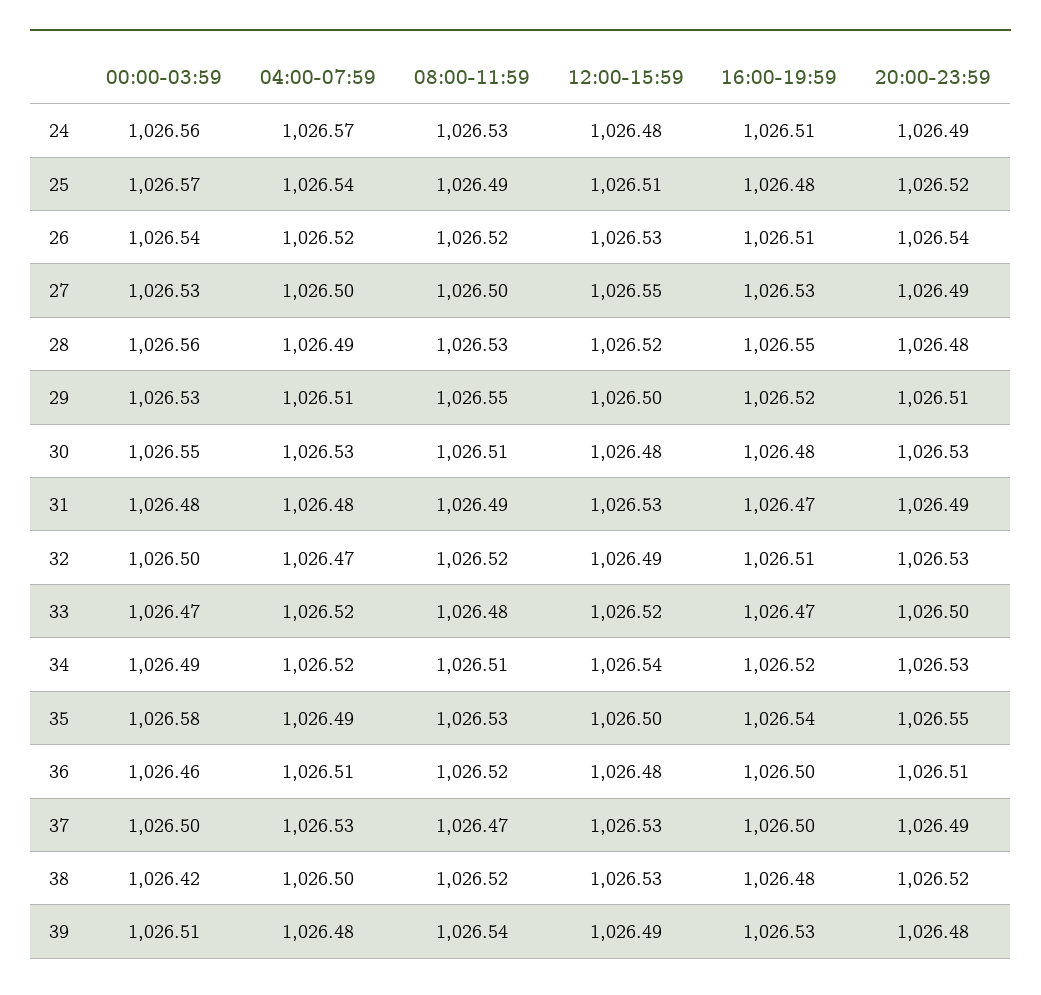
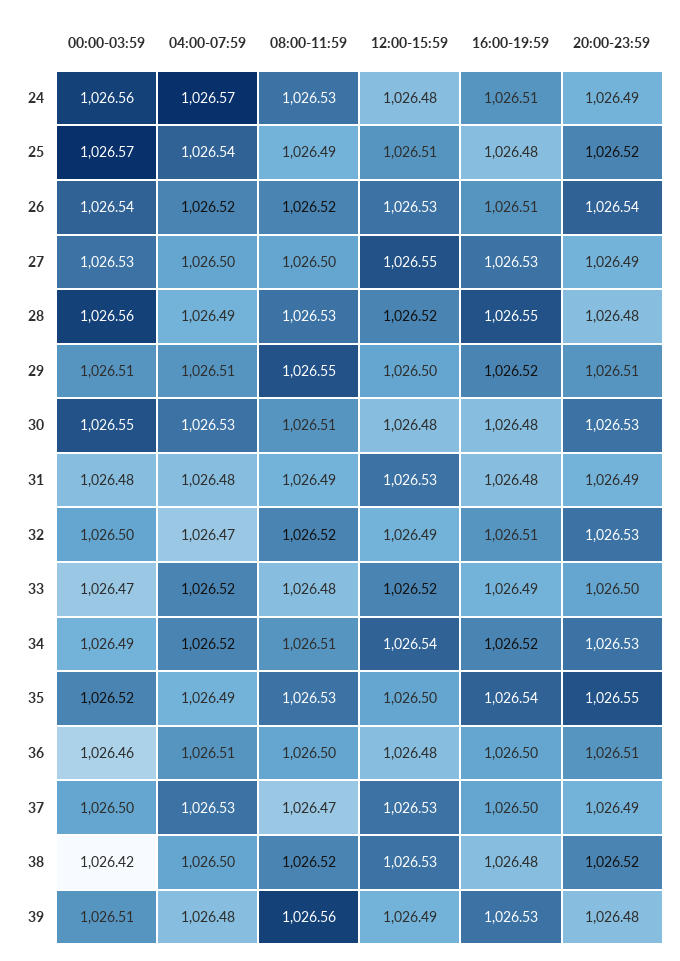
  {
    "00:00-03:59": {
      "24": 1026.56,
      "25": 1026.57,
      "26": 1026.54,
      "27": 1026.53,
      "28": 1026.56,
-     "29": 1026.53,
+     "29": 1026.51,
      "30": 1026.55,
      "31": 1026.48,
      "32": 1026.5,
      "33": 1026.47,
      "34": 1026.49,
-     "35": 1026.58,
+     "35": 1026.52,
      "36": 1026.46,
      "37": 1026.5,
      "38": 1026.42,
      "39": 1026.51
    },
    "04:00-07:59": {
      "24": 1026.57,
      "25": 1026.54,
      "26": 1026.52,
      "27": 1026.5,
      "28": 1026.49,
      "29": 1026.51,
      "30": 1026.53,
      "31": 1026.48,
      "32": 1026.47,
      "33": 1026.52,
      "34": 1026.52,
      "35": 1026.49,
      "36": 1026.51,
      "37": 1026.53,
      "38": 1026.5,
      "39": 1026.48
    },
    "08:00-11:59": {
      "24": 1026.53,
      "25": 1026.49,
      "26": 1026.52,
      "27": 1026.5,
      "28": 1026.53,
      "29": 1026.55,
      "30": 1026.51,
      "31": 1026.49,
      "32": 1026.52,
      "33": 1026.48,
      "34": 1026.51,
      "35": 1026.53,
-     "36": 1026.52,
+     "36": 1026.5,
      "37": 1026.47,
      "38": 1026.52,
-     "39": 1026.54
+     "39": 1026.56
    },
    "12:00-15:59": {
      "24": 1026.48,
      "25": 1026.51,
      "26": 1026.53,
      "27": 1026.55,
      "28": 1026.52,
      "29": 1026.5,
      "30": 1026.48,
      "31": 1026.53,
      "32": 1026.49,
      "33": 1026.52,
      "34": 1026.54,
      "35": 1026.5,
      "36": 1026.48,
      "37": 1026.53,
      "38": 1026.53,
      "39": 1026.49
    },
    "16:00-19:59": {
      "24": 1026.51,
      "25": 1026.48,
      "26": 1026.51,
      "27": 1026.53,
      "28": 1026.55,
      "29": 1026.52,
      "30": 1026.48,
-     "31": 1026.47,
+     "31": 1026.48,
      "32": 1026.51,
-     "33": 1026.47,
+     "33": 1026.49,
      "34": 1026.52,
      "35": 1026.54,
      "36": 1026.5,
      "37": 1026.5,
      "38": 1026.48,
      "39": 1026.53
    },
    "20:00-23:59": {
      "24": 1026.49,
      "25": 1026.52,
      "26": 1026.54,
      "27": 1026.49,
      "28": 1026.48,
      "29": 1026.51,
      "30": 1026.53,
      "31": 1026.49,
      "32": 1026.53,
      "33": 1026.5,
      "34": 1026.53,
      "35": 1026.55,
      "36": 1026.51,
      "37": 1026.49,
      "38": 1026.52,
      "39": 1026.48
    }
  }

